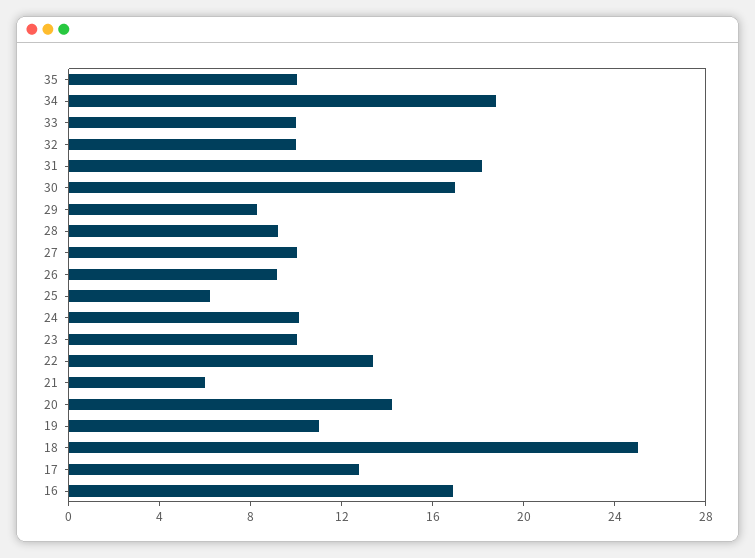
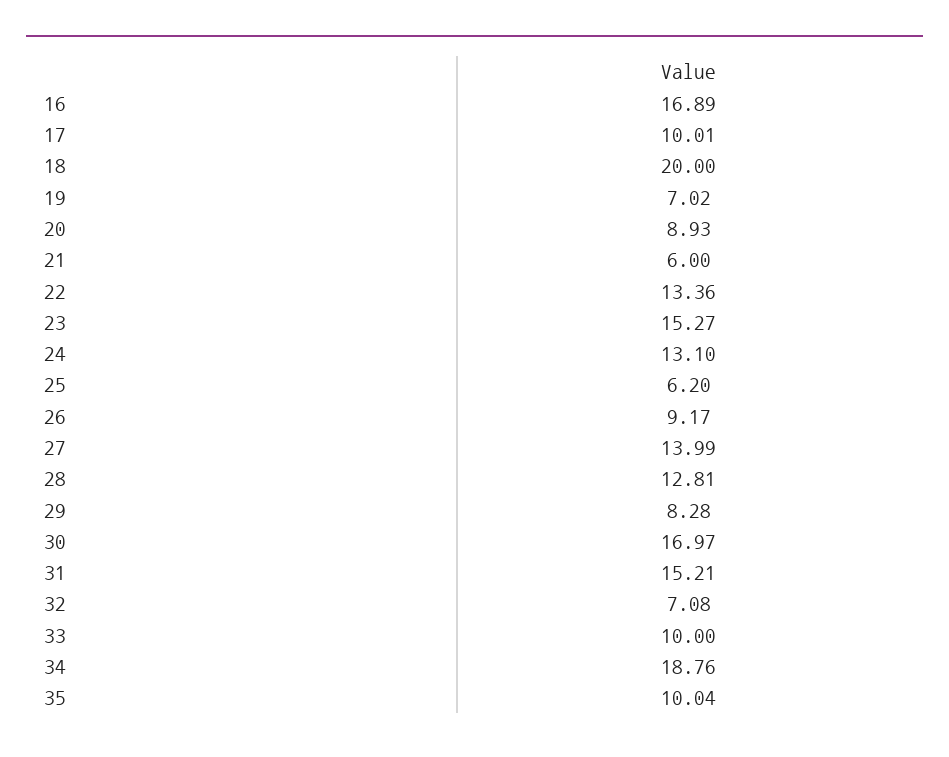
  {
    "35": 10.04,
    "34": 18.76,
    "33": 10,
-   "32": 10,
+   "32": 7.08,
-   "31": 18,
+   "31": 15.21,
    "30": 16.97,
    "29": 8.28,
-   "28": 9,
+   "28": 12.81,
-   "27": 10,
+   "27": 13.99,
    "26": 9.17,
    "25": 6.2,
-   "24": 10,
+   "24": 13.1,
-   "23": 10,
+   "23": 15.27,
    "22": 13.36,
    "21": 6,
-   "20": 14,
+   "20": 8.93,
-   "19": 11,
+   "19": 7.02,
-   "18": 25,
+   "18": 20,
-   "17": 13,
+   "17": 10.01,
    "16": 16.89
  }

